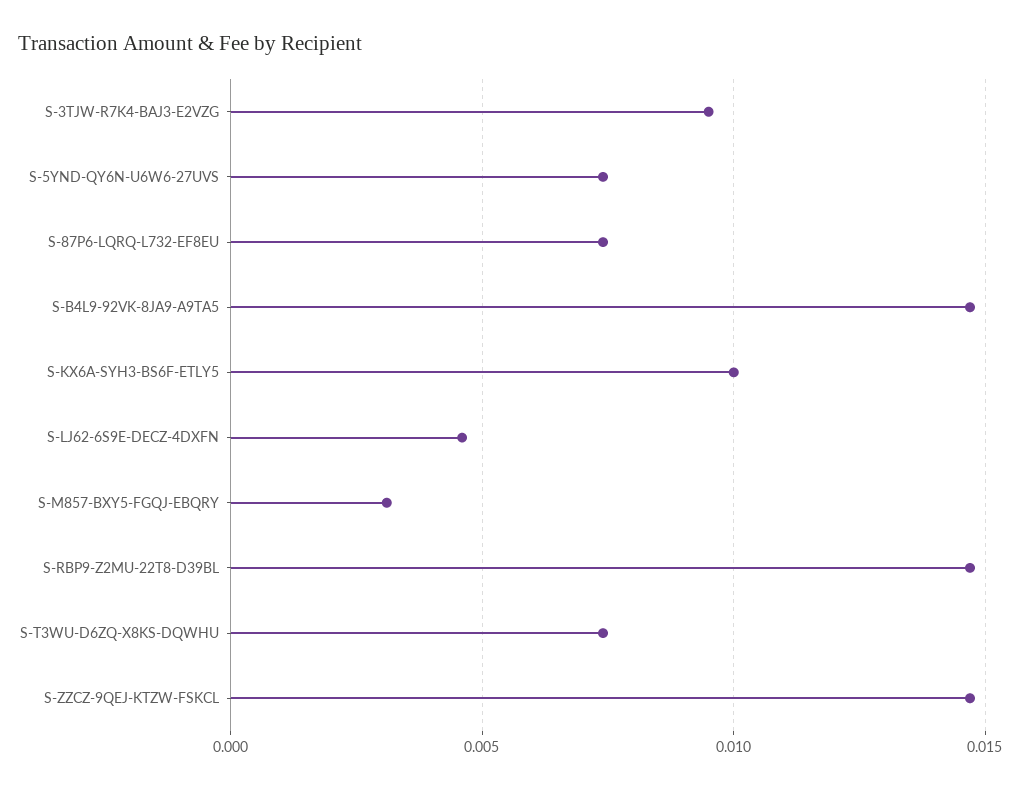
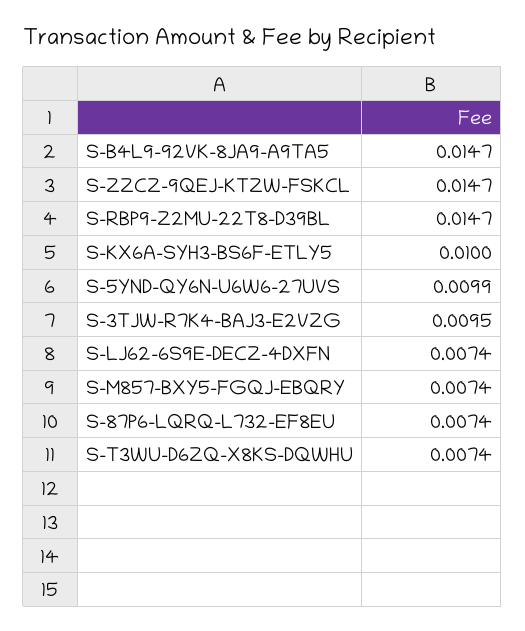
  {
    "S-3TJW-R7K4-BAJ3-E2VZG": 0.0095,
-   "S-5YND-QY6N-U6W6-27UVS": 0.0075,
+   "S-5YND-QY6N-U6W6-27UVS": 0.0099,
    "S-87P6-LQRQ-L732-EF8EU": 0.0074,
    "S-B4L9-92VK-8JA9-A9TA5": 0.0147,
    "S-KX6A-SYH3-BS6F-ETLY5": 0.01,
-   "S-LJ62-6S9E-DECZ-4DXFN": 0.0045,
+   "S-LJ62-6S9E-DECZ-4DXFN": 0.0074,
-   "S-M857-BXY5-FGQJ-EBQRY": 0.003,
+   "S-M857-BXY5-FGQJ-EBQRY": 0.0074,
    "S-RBP9-Z2MU-22T8-D39BL": 0.0147,
    "S-T3WU-D6ZQ-X8KS-DQWHU": 0.0074,
    "S-ZZCZ-9QEJ-KTZW-FSKCL": 0.0147
  }

